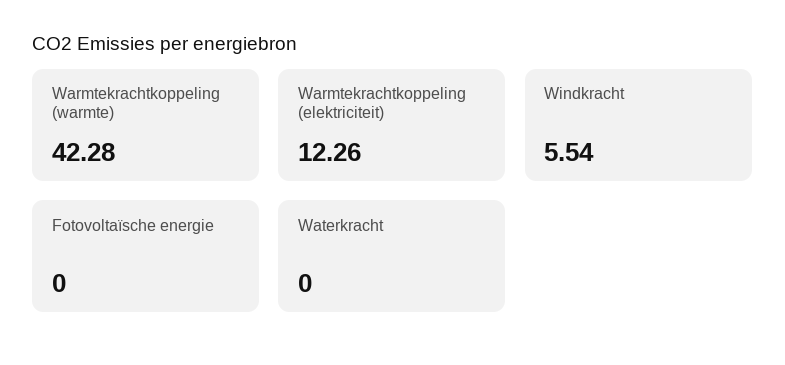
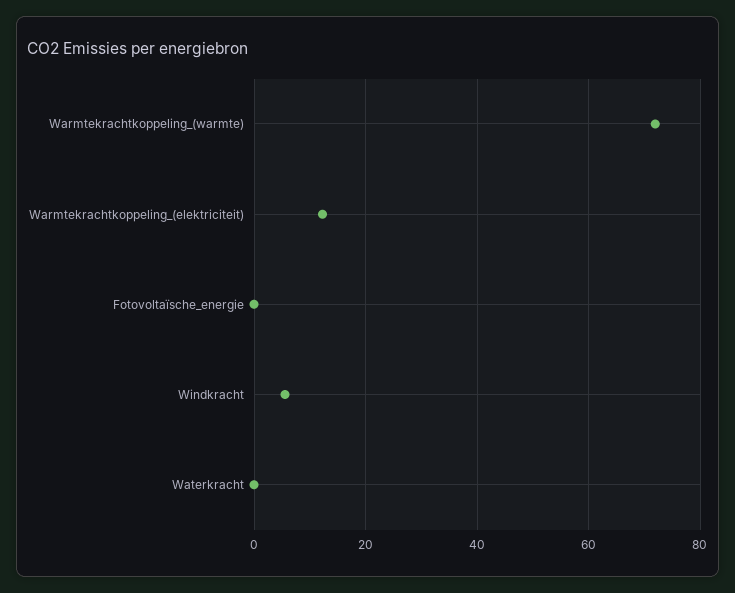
  {
-   "Warmtekrachtkoppeling (warmte)": 42.28,
+   "Warmtekrachtkoppeling (warmte)": 72,
    "Warmtekrachtkoppeling (elektriciteit)": 12.26,
    "Windkracht": 5.54,
    "Fotovoltaïsche energie": 0,
    "Waterkracht": 0
  }

